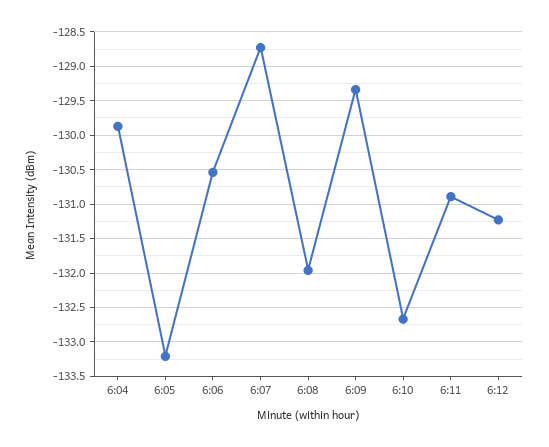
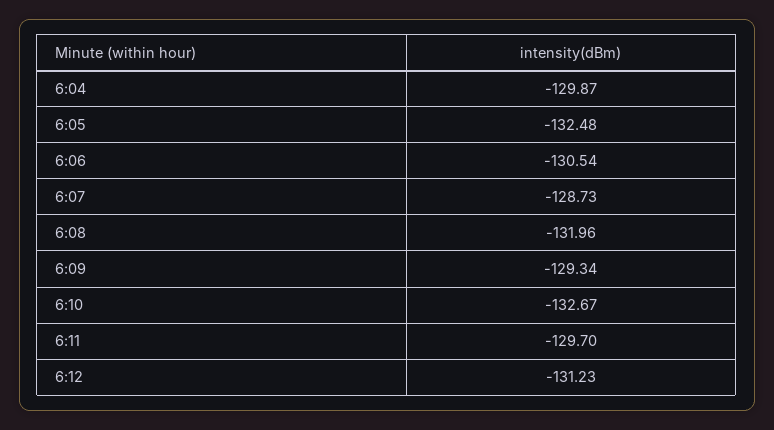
  {
    "6:04": -129.87,
-   "6:05": -133.2,
+   "6:05": -132.48,
    "6:06": -130.54,
    "6:07": -128.73,
    "6:08": -131.96,
    "6:09": -129.34,
    "6:10": -132.67,
-   "6:11": -130.9,
+   "6:11": -129.7,
    "6:12": -131.23
  }

